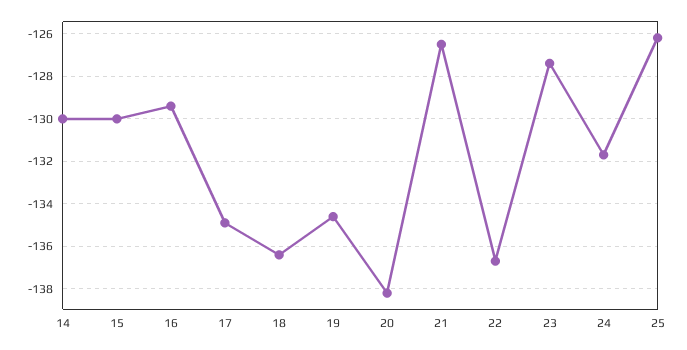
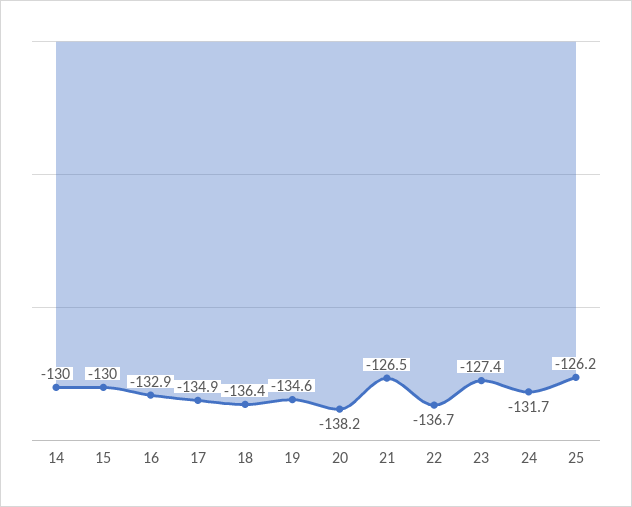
  {
    "14": -130,
    "15": -130,
-   "16": -129.5,
+   "16": -132.9,
    "17": -134.9,
    "18": -136.4,
    "19": -134.6,
    "20": -138.2,
    "21": -126.5,
    "22": -136.7,
    "23": -127.4,
    "24": -131.7,
    "25": -126.2
  }

